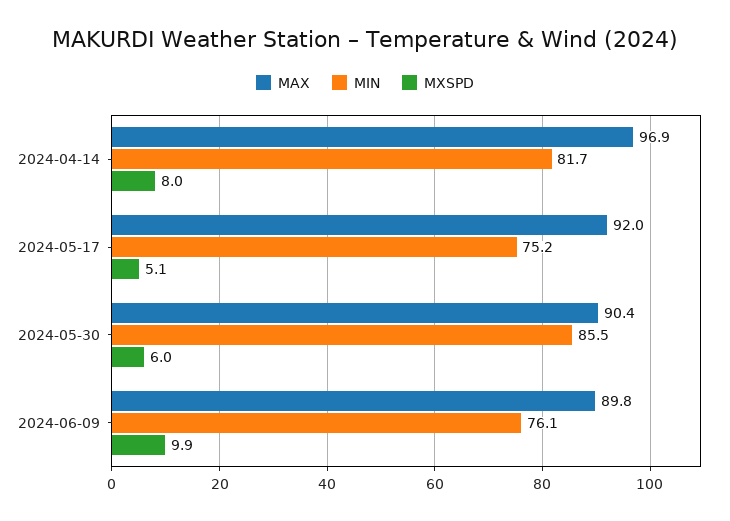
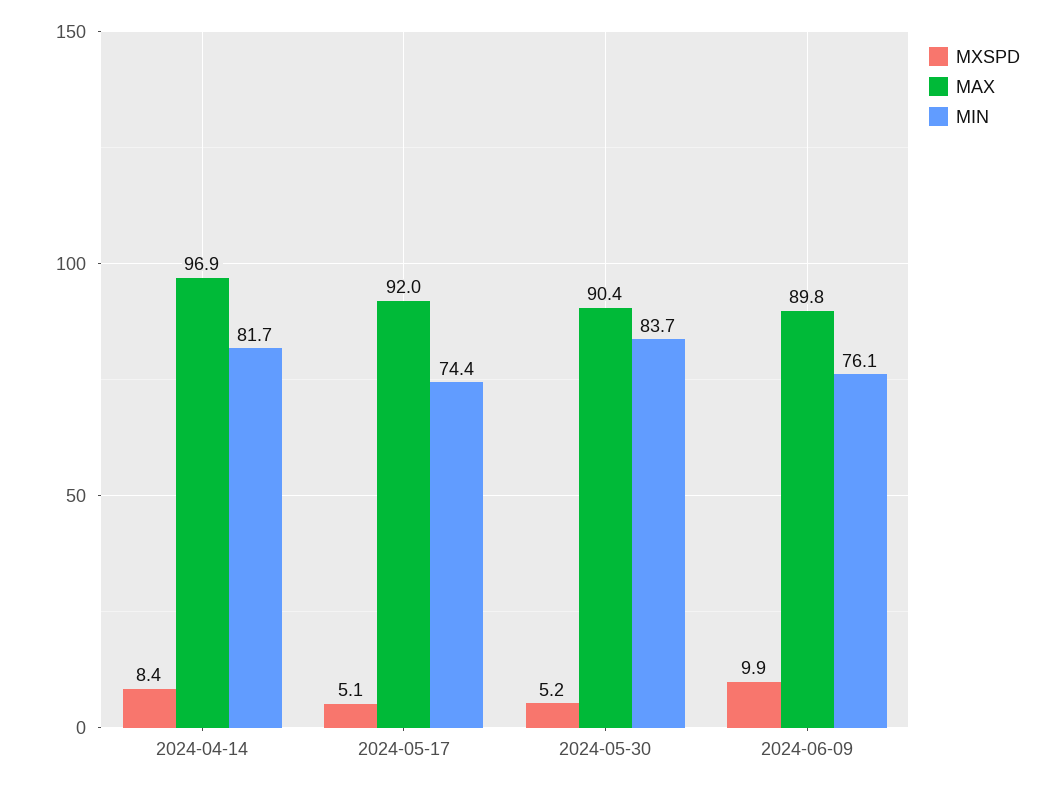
  {
    "MAX": {
      "2024-04-14": 96.9,
      "2024-05-17": 92,
      "2024-05-30": 90.4,
      "2024-06-09": 89.8
    },
    "MIN": {
      "2024-04-14": 81.7,
-     "2024-05-17": 75.2,
+     "2024-05-17": 74.4,
-     "2024-05-30": 85.5,
+     "2024-05-30": 83.7,
      "2024-06-09": 76.1
    },
    "MXSPD": {
-     "2024-04-14": 8,
+     "2024-04-14": 8.4,
      "2024-05-17": 5.1,
-     "2024-05-30": 6,
+     "2024-05-30": 5.2,
      "2024-06-09": 9.9
    }
  }

